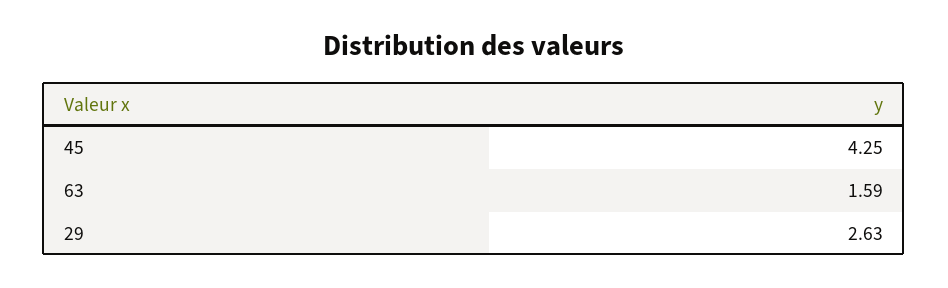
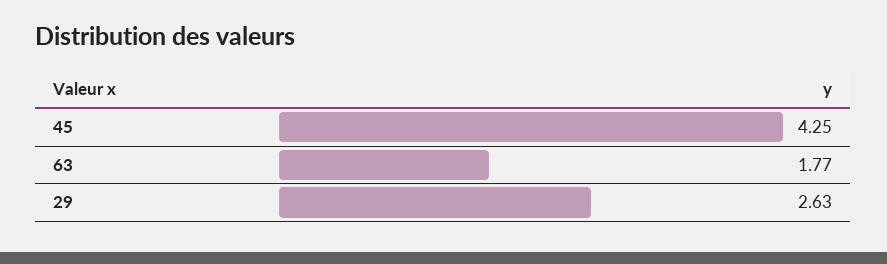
  {
    "45": 4.25,
-   "63": 1.59,
+   "63": 1.77,
    "29": 2.63
  }

